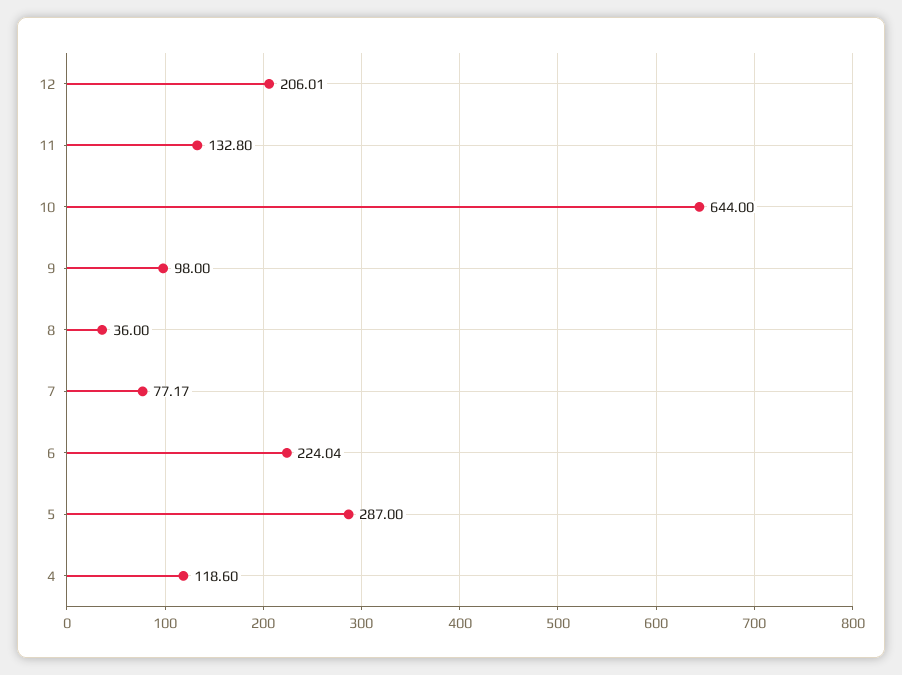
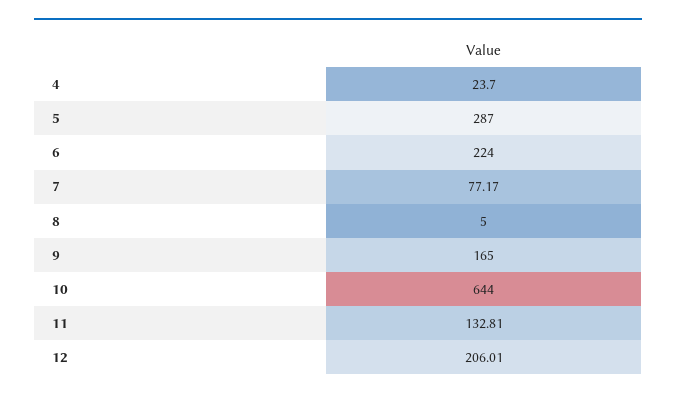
  {
    "12": 206.01,
-   "11": 132.8,
+   "11": 132.81,
    "10": 644,
-   "9": 98,
+   "9": 165,
-   "8": 36,
+   "8": 5,
    "7": 77.17,
-   "6": 224.04,
+   "6": 224,
    "5": 287,
-   "4": 118.6
+   "4": 23.7
  }

